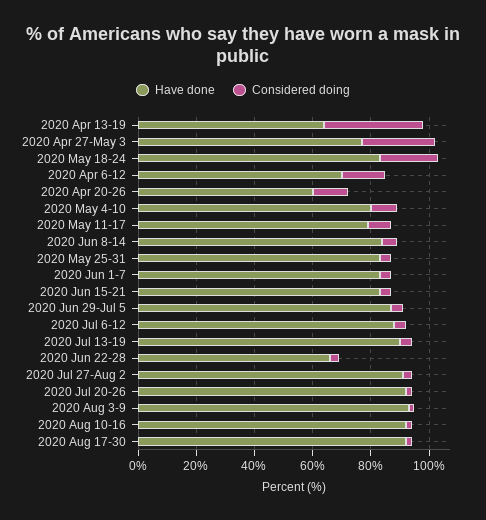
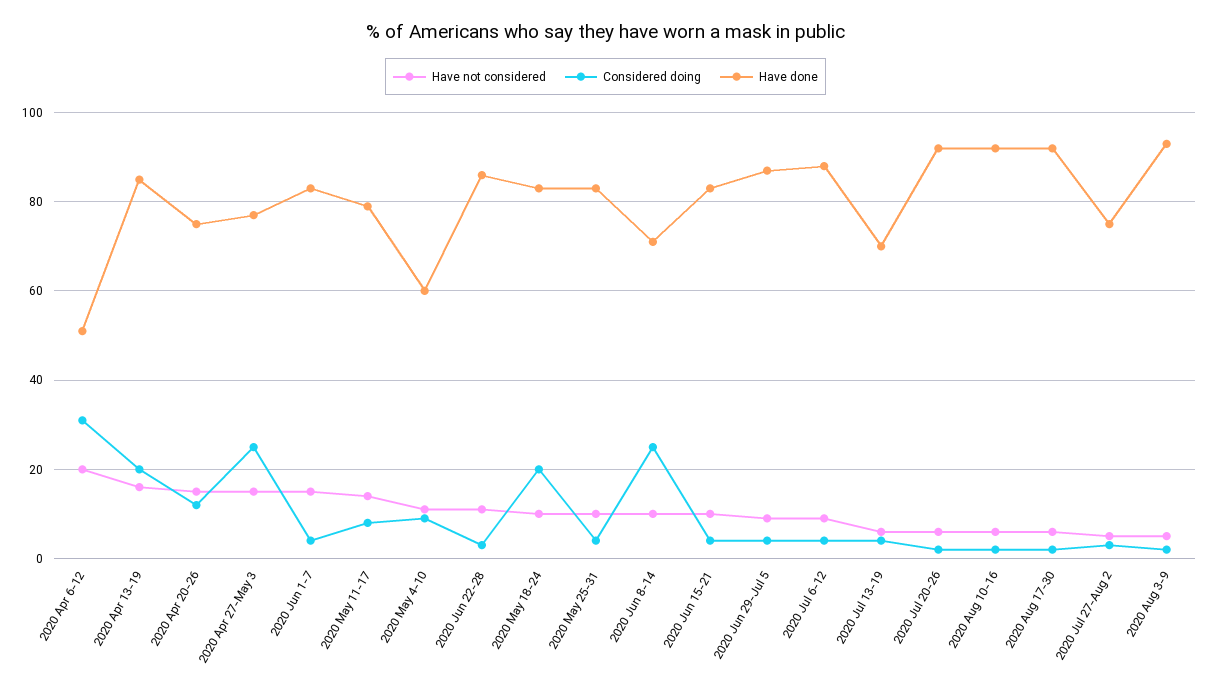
  {
    "Have done": {
-     "2020 Apr 13-19": 65,
+     "2020 Apr 13-19": 85,
      "2020 Apr 27-May 3": 75,
      "2020 May 18-24": 85,
-     "2020 Apr 6-12": 70,
+     "2020 Apr 6-12": 50,
-     "2020 Apr 20-26": 60,
+     "2020 Apr 20-26": 75,
-     "2020 May 4-10": 80,
+     "2020 May 4-10": 60,
      "2020 May 11-17": 80,
-     "2020 Jun 8-14": 85,
+     "2020 Jun 8-14": 70,
      "2020 May 25-31": 85,
      "2020 Jun 1-7": 85,
      "2020 Jun 15-21": 85,
      "2020 Jun 29-Jul 5": 85,
      "2020 Jul 6-12": 90,
-     "2020 Jul 13-19": 90,
+     "2020 Jul 13-19": 70,
-     "2020 Jun 22-28": 65,
+     "2020 Jun 22-28": 85,
-     "2020 Jul 27-Aug 2": 90,
+     "2020 Jul 27-Aug 2": 75,
      "2020 Jul 20-26": 90,
      "2020 Aug 3-9": 95,
      "2020 Aug 10-16": 90,
      "2020 Aug 17-30": 90
    },
    "Considered doing": {
-     "2020 Apr 13-19": 35,
+     "2020 Apr 13-19": 20,
      "2020 Apr 27-May 3": 25,
      "2020 May 18-24": 20,
-     "2020 Apr 6-12": 15,
+     "2020 Apr 6-12": 30,
      "2020 Apr 20-26": 10,
      "2020 May 4-10": 10,
      "2020 May 11-17": 10,
-     "2020 Jun 8-14": 5,
+     "2020 Jun 8-14": 25,
      "2020 May 25-31": 5,
      "2020 Jun 1-7": 5,
      "2020 Jun 15-21": 5,
      "2020 Jun 29-Jul 5": 5,
      "2020 Jul 6-12": 5,
      "2020 Jul 13-19": 5,
      "2020 Jun 22-28": 5,
      "2020 Jul 27-Aug 2": 5,
      "2020 Jul 20-26": 0,
      "2020 Aug 3-9": 0,
      "2020 Aug 10-16": 0,
      "2020 Aug 17-30": 0
-   }
+   },
+   "Have not considered": {
+     "2020 Apr 6-12": 20,
+     "2020 Apr 13-19": 15,
+     "2020 Apr 20-26": 15,
+     "2020 Apr 27-May 3": 15,
+     "2020 Jun 1-7": 15,
+     "2020 May 11-17": 15,
+     "2020 May 4-10": 10,
+     "2020 Jun 22-28": 10,
+     "2020 May 18-24": 10,
+     "2020 May 25-31": 10,
+     "2020 Jun 8-14": 10,
+     "2020 Jun 15-21": 10,
+     "2020 Jun 29-Jul 5": 10,
+     "2020 Jul 6-12": 10,
+     "2020 Jul 13-19": 5,
+     "2020 Jul 20-26": 5,
+     "2020 Aug 10-16": 5,
+     "2020 Aug 17-30": 5,
+     "2020 Jul 27-Aug 2": 5,
+     "2020 Aug 3-9": 5
+   }
  }

